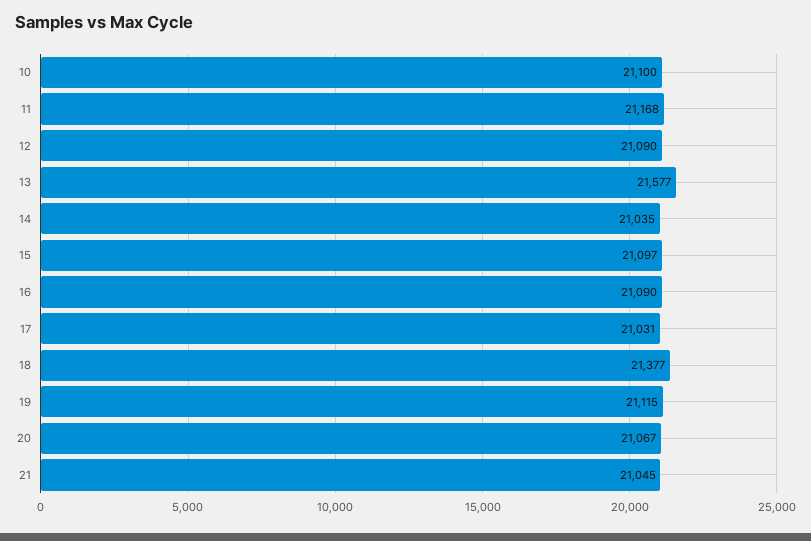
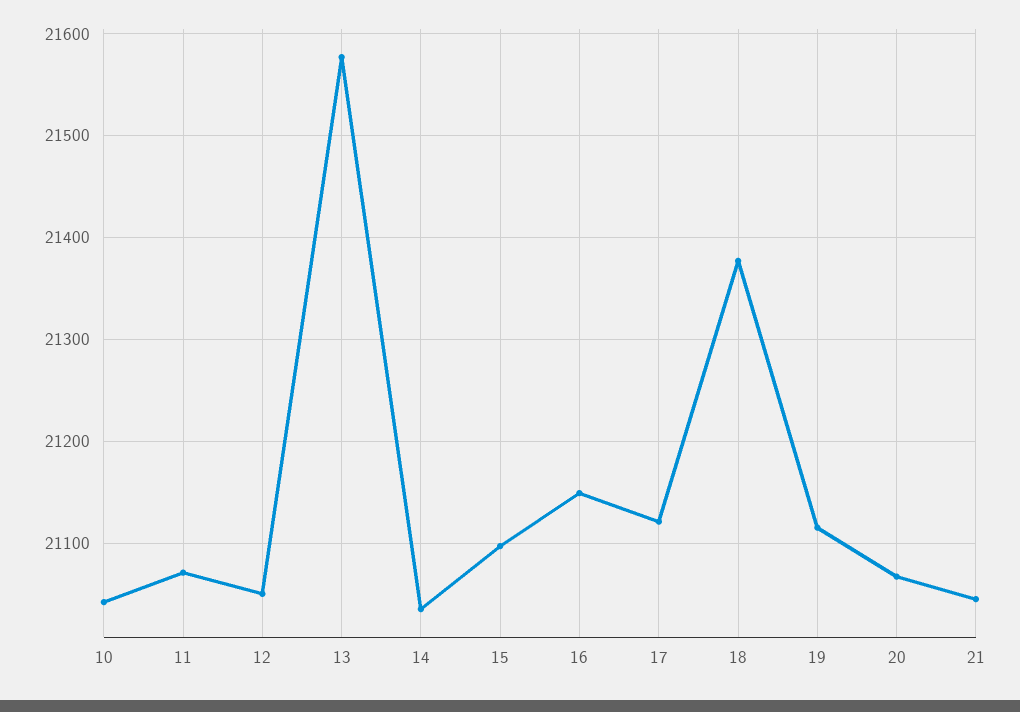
  {
-   "10": 21100,
+   "10": 21040,
-   "11": 21168,
+   "11": 21070,
-   "12": 21090,
+   "12": 21050,
    "13": 21577,
    "14": 21035,
    "15": 21097,
-   "16": 21090,
+   "16": 21150,
-   "17": 21031,
+   "17": 21120,
    "18": 21377,
    "19": 21115,
    "20": 21067,
    "21": 21045
  }

